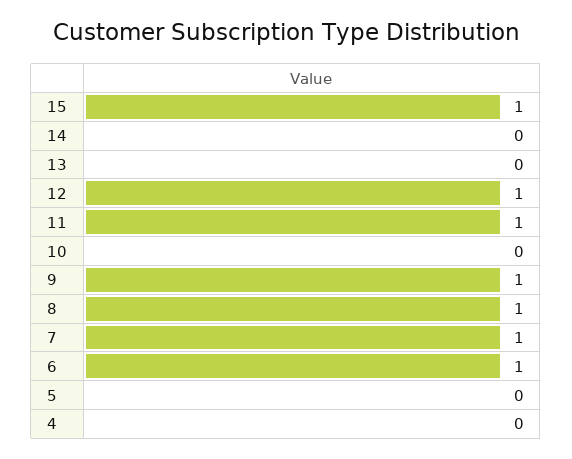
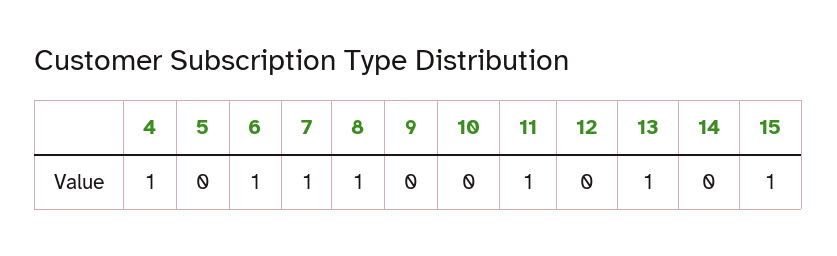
  {
    "15": 1,
    "14": 0,
-   "13": 0,
+   "13": 1,
-   "12": 1,
+   "12": 0,
    "11": 1,
    "10": 0,
-   "9": 1,
+   "9": 0,
    "8": 1,
    "7": 1,
    "6": 1,
    "5": 0,
-   "4": 0
+   "4": 1
  }

